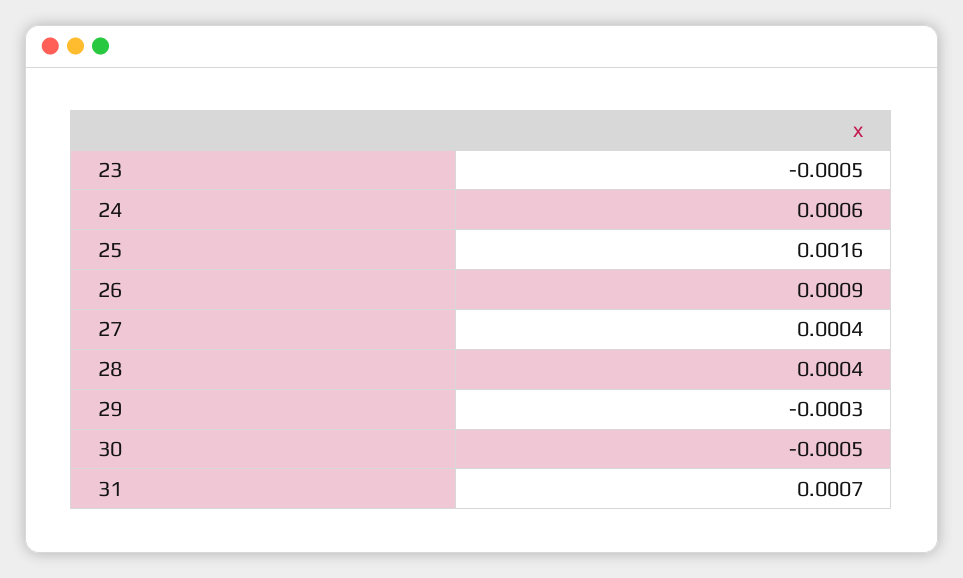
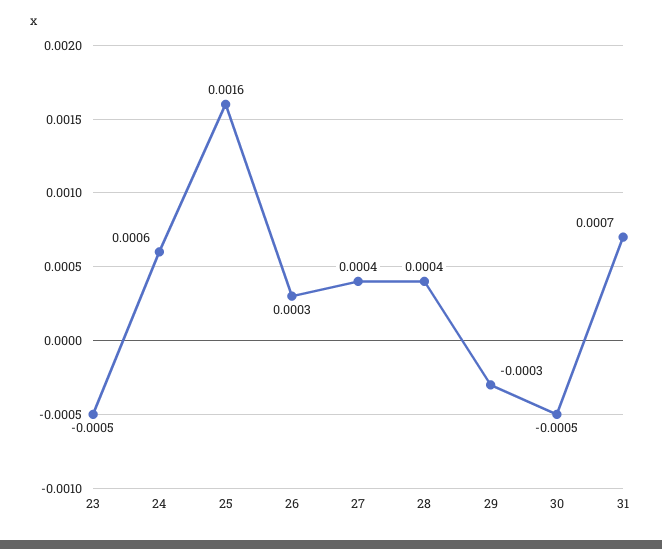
  {
    "23": -0.0005,
    "24": 0.0006,
    "25": 0.0016,
-   "26": 0.0009,
+   "26": 0.0003,
    "27": 0.0004,
    "28": 0.0004,
    "29": -0.0003,
    "30": -0.0005,
    "31": 0.0007
  }

